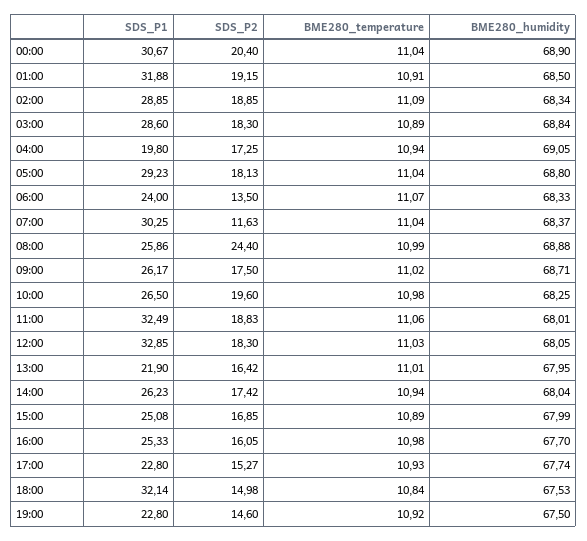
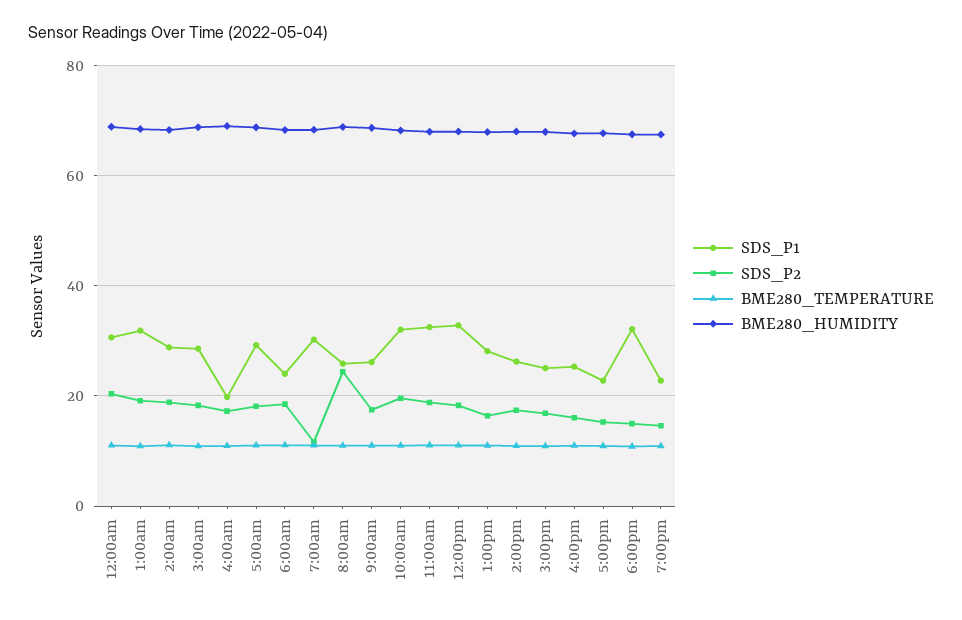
  {
    "SDS_P1": {
      "00:00": 30.67,
      "01:00": 31.88,
      "02:00": 28.85,
      "03:00": 28.6,
      "04:00": 19.8,
      "05:00": 29.23,
      "06:00": 24,
      "07:00": 30.25,
      "08:00": 25.86,
      "09:00": 26.17,
-     "10:00": 26.5,
+     "10:00": 32,
      "11:00": 32.49,
      "12:00": 32.85,
-     "13:00": 21.9,
+     "13:00": 28,
      "14:00": 26.23,
      "15:00": 25.08,
      "16:00": 25.33,
      "17:00": 22.8,
      "18:00": 32.14,
      "19:00": 22.8
    },
    "SDS_P2": {
      "00:00": 20.4,
      "01:00": 19.15,
      "02:00": 18.85,
      "03:00": 18.3,
      "04:00": 17.25,
      "05:00": 18.13,
-     "06:00": 13.5,
+     "06:00": 18,
      "07:00": 11.63,
      "08:00": 24.4,
      "09:00": 17.5,
      "10:00": 19.6,
      "11:00": 18.83,
      "12:00": 18.3,
      "13:00": 16.42,
      "14:00": 17.42,
      "15:00": 16.85,
      "16:00": 16.05,
      "17:00": 15.27,
      "18:00": 14.98,
      "19:00": 14.6
    },
    "BME280_temperature": {
      "00:00": 11.04,
      "01:00": 10.91,
      "02:00": 11.09,
      "03:00": 10.89,
      "04:00": 10.94,
      "05:00": 11.04,
      "06:00": 11.07,
      "07:00": 11.04,
      "08:00": 10.99,
      "09:00": 11.02,
      "10:00": 10.98,
      "11:00": 11.06,
      "12:00": 11.03,
      "13:00": 11.01,
      "14:00": 10.94,
      "15:00": 10.89,
      "16:00": 10.98,
      "17:00": 10.93,
      "18:00": 10.84,
      "19:00": 10.92
    },
    "BME280_humidity": {
      "00:00": 68.9,
      "01:00": 68.5,
      "02:00": 68.34,
      "03:00": 68.84,
      "04:00": 69.05,
      "05:00": 68.8,
      "06:00": 68.33,
      "07:00": 68.37,
      "08:00": 68.88,
      "09:00": 68.71,
      "10:00": 68.25,
      "11:00": 68.01,
      "12:00": 68.05,
      "13:00": 67.95,
      "14:00": 68.04,
      "15:00": 67.99,
      "16:00": 67.7,
      "17:00": 67.74,
      "18:00": 67.53,
      "19:00": 67.5
    }
  }

